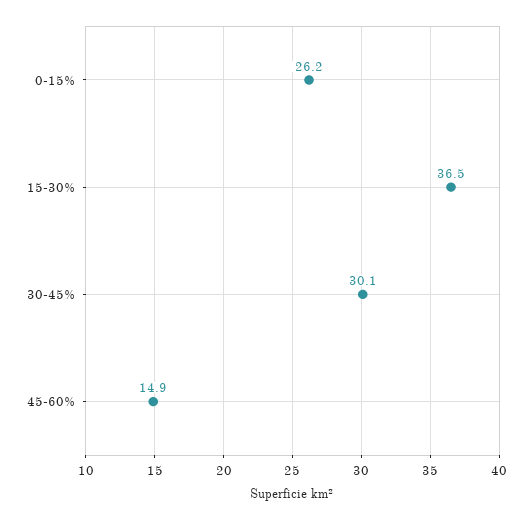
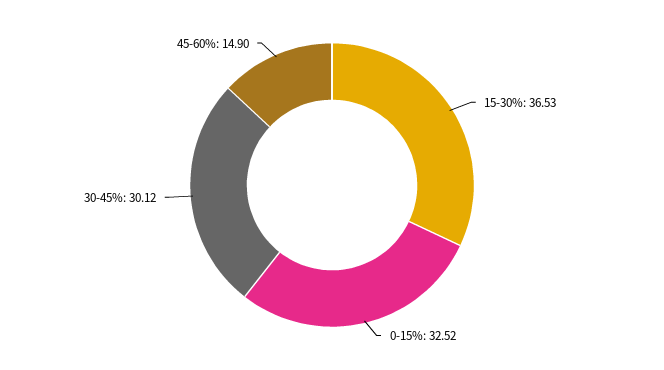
  {
-   "0-15%": 26.2,
+   "0-15%": 32.52,
    "15-30%": 36.53,
    "30-45%": 30.12,
    "45-60%": 14.9
  }

